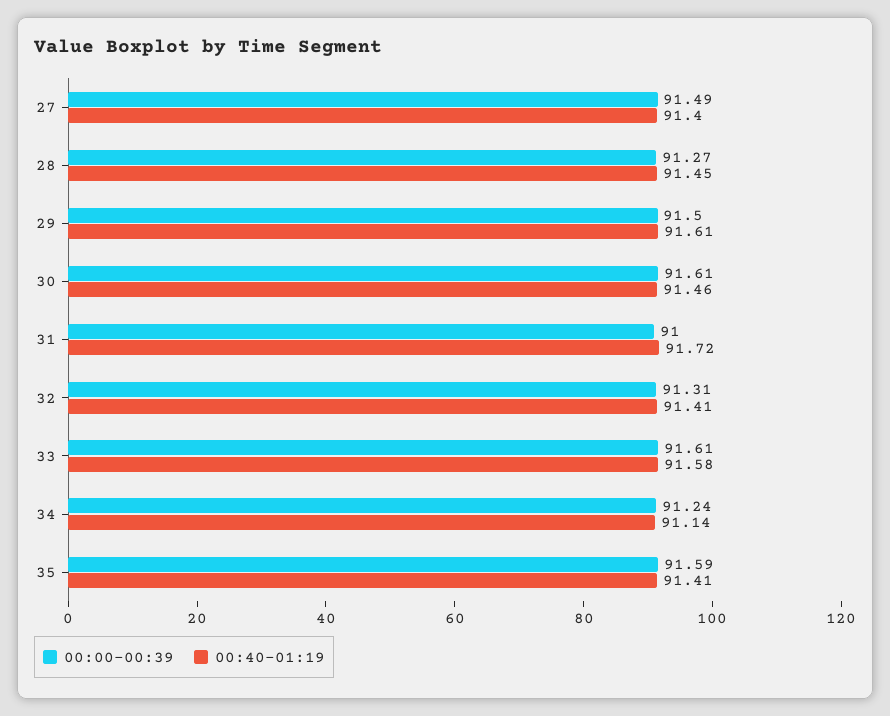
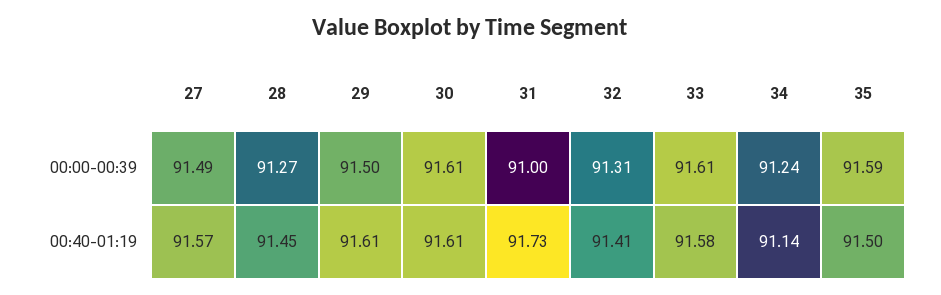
  {
    "00:00-00:39": {
      "27": 91.49,
      "28": 91.27,
      "29": 91.5,
      "30": 91.61,
      "31": 91,
      "32": 91.31,
      "33": 91.61,
      "34": 91.24,
      "35": 91.59
    },
    "00:40-01:19": {
-     "27": 91.4,
+     "27": 91.57,
      "28": 91.45,
      "29": 91.61,
-     "30": 91.46,
+     "30": 91.61,
-     "31": 91.72,
+     "31": 91.73,
      "32": 91.41,
      "33": 91.58,
      "34": 91.14,
-     "35": 91.41
+     "35": 91.5
    }
  }

